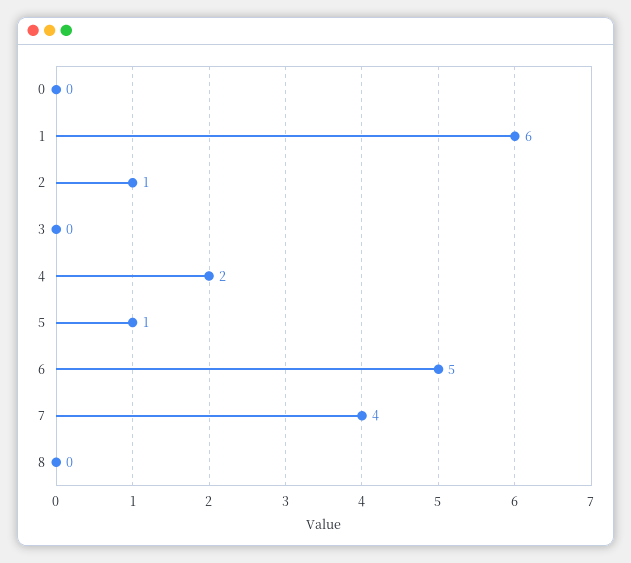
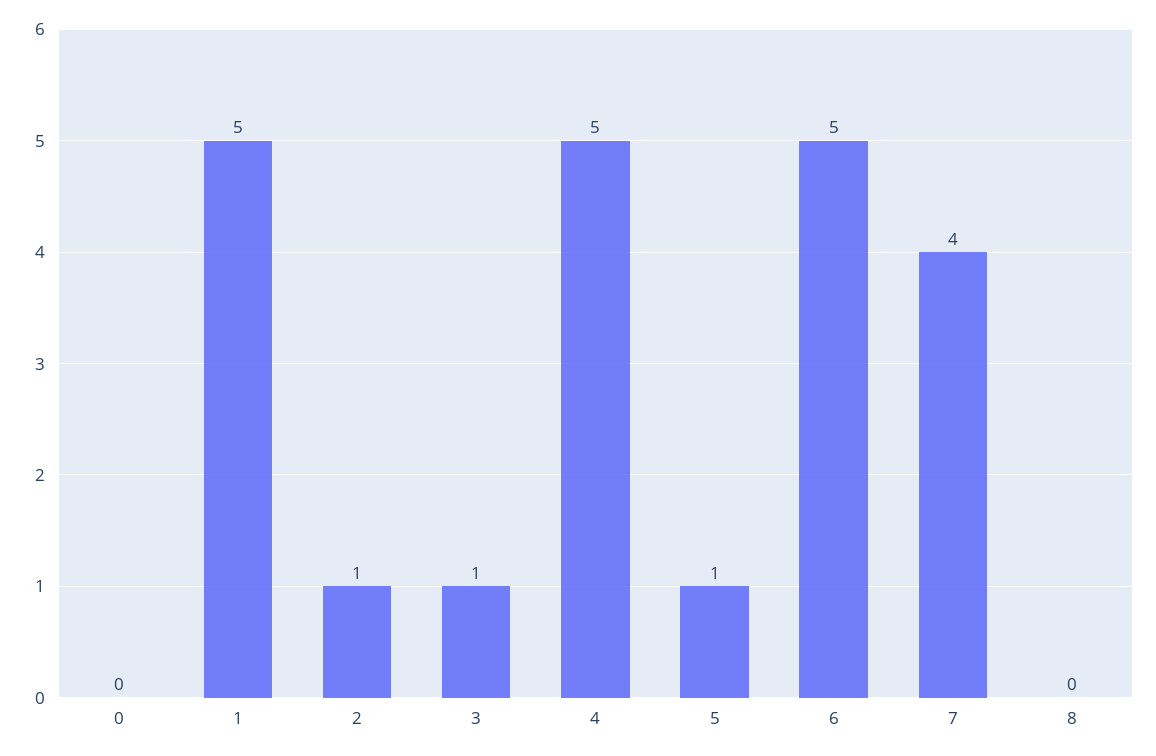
  {
    "0": 0,
-   "1": 6,
+   "1": 5,
    "2": 1,
-   "3": 0,
+   "3": 1,
-   "4": 2,
+   "4": 5,
    "5": 1,
    "6": 5,
    "7": 4,
    "8": 0
  }

